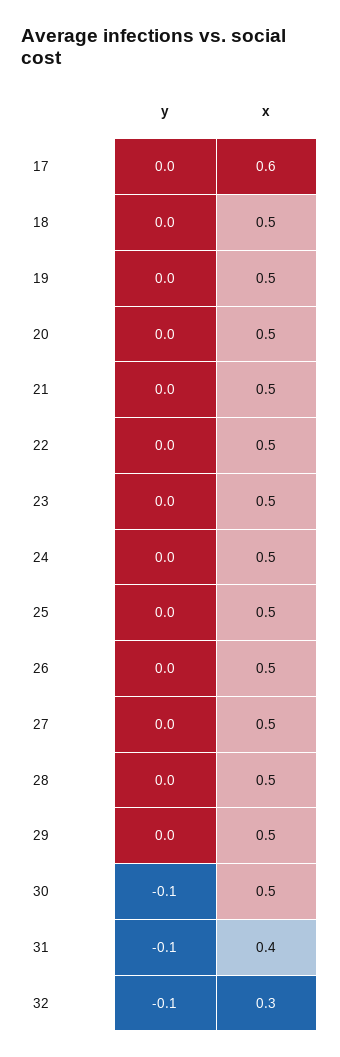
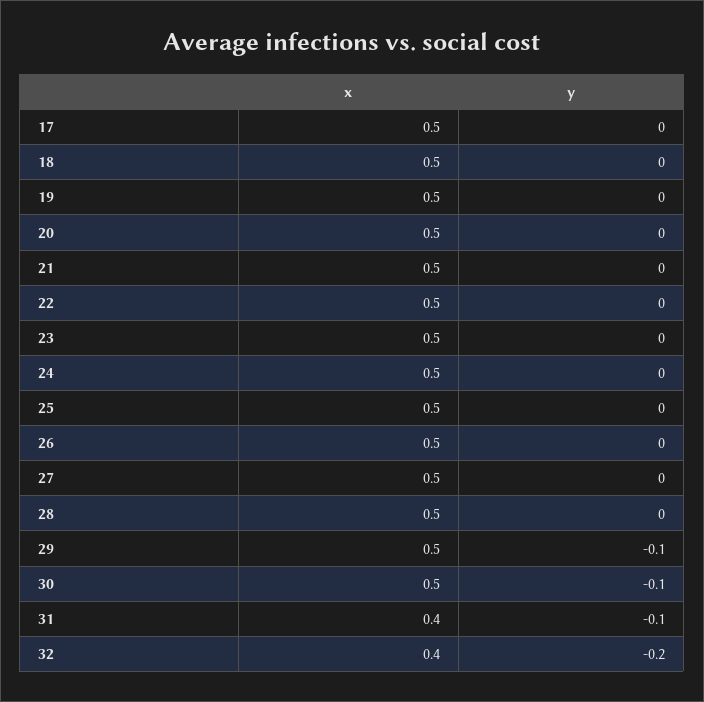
  {
    "y": {
      "17": 0,
      "18": 0,
      "19": 0,
      "20": 0,
      "21": 0,
      "22": 0,
      "23": 0,
      "24": 0,
      "25": 0,
      "26": 0,
      "27": 0,
      "28": 0,
-     "29": 0,
+     "29": -0.1,
      "30": -0.1,
      "31": -0.1,
-     "32": -0.1
+     "32": -0.2
    },
    "x": {
-     "17": 0.6,
+     "17": 0.5,
      "18": 0.5,
      "19": 0.5,
      "20": 0.5,
      "21": 0.5,
      "22": 0.5,
      "23": 0.5,
      "24": 0.5,
      "25": 0.5,
      "26": 0.5,
      "27": 0.5,
      "28": 0.5,
      "29": 0.5,
      "30": 0.5,
      "31": 0.4,
-     "32": 0.3
+     "32": 0.4
    }
  }

